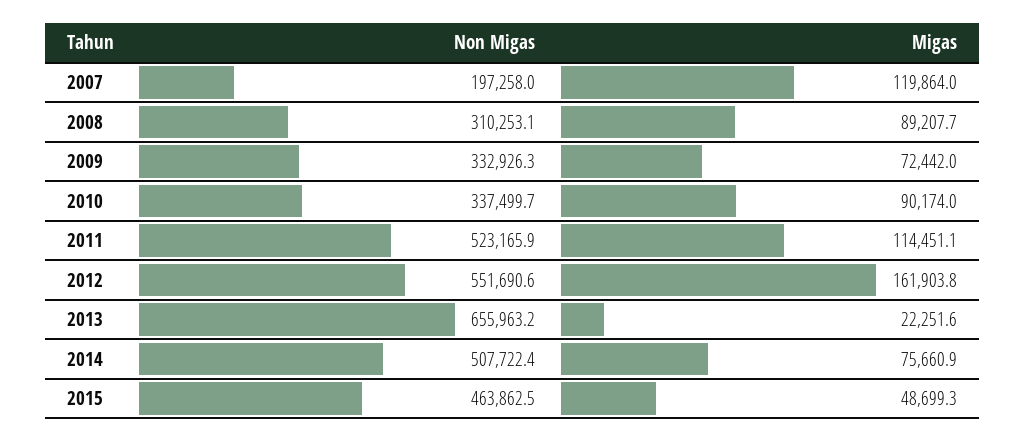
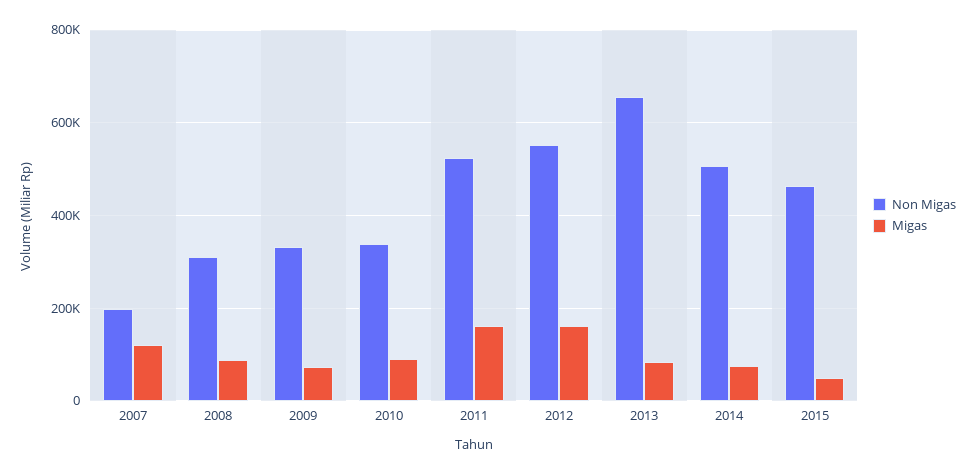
  {
    "Non Migas": {
      "2007": 197258,
      "2008": 310253.1,
      "2009": 332926.3,
      "2010": 337499.7,
      "2011": 523165.9,
      "2012": 551690.6,
      "2013": 655963.2,
      "2014": 507722.4,
      "2015": 463862.5
    },
    "Migas": {
      "2007": 119864,
      "2008": 89207.7,
      "2009": 72442,
      "2010": 90174,
-     "2011": 114451.1,
+     "2011": 160000,
      "2012": 161903.8,
-     "2013": 22251.6,
+     "2013": 80000,
      "2014": 75660.9,
      "2015": 48699.3
    }
  }

